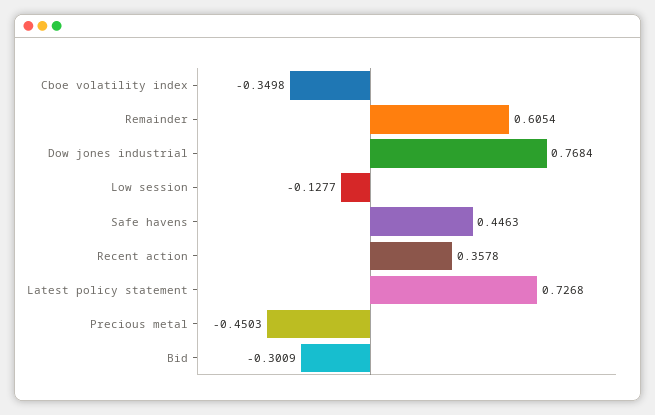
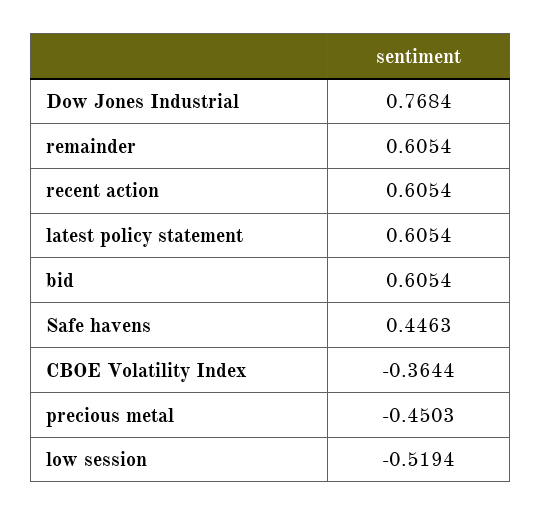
  {
-   "Cboe volatility index": -0.3498,
+   "Cboe volatility index": -0.3644,
    "Remainder": 0.6054,
    "Dow jones industrial": 0.7684,
-   "Low session": -0.1277,
+   "Low session": -0.5194,
    "Safe havens": 0.4463,
-   "Recent action": 0.3578,
+   "Recent action": 0.6054,
-   "Latest policy statement": 0.7268,
+   "Latest policy statement": 0.6054,
    "Precious metal": -0.4503,
-   "Bid": -0.3009
+   "Bid": 0.6054
  }

